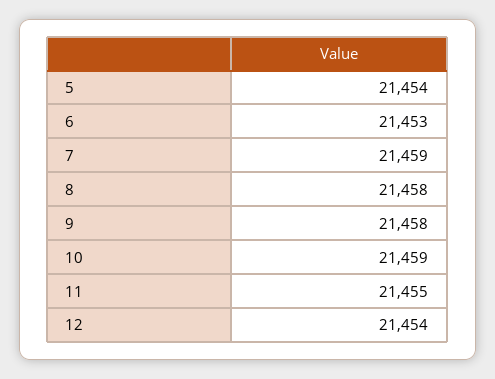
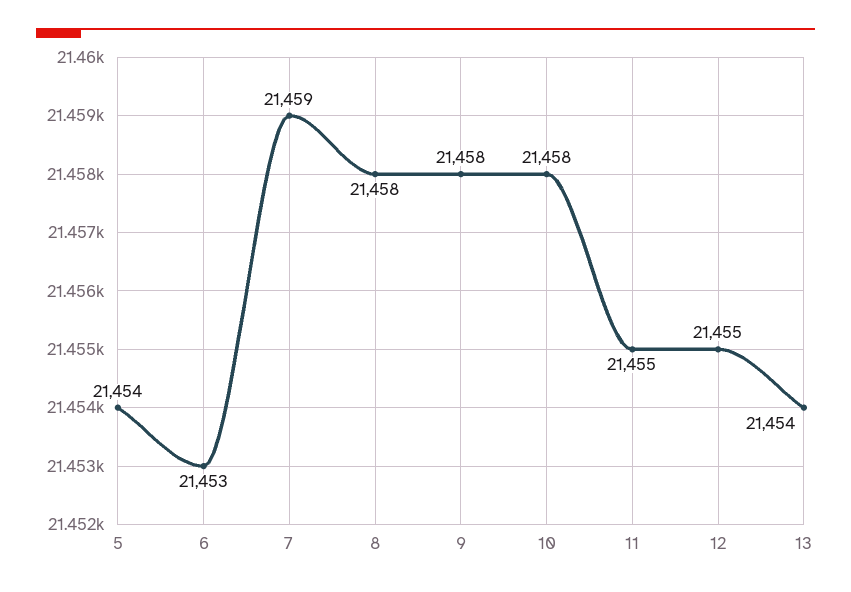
  {
    "5": 21454,
    "6": 21453,
    "7": 21459,
    "8": 21458,
    "9": 21458,
-   "10": 21459,
+   "10": 21458,
    "11": 21455,
-   "12": 21454
+   "12": 21455,
+   "13": 21454
  }

